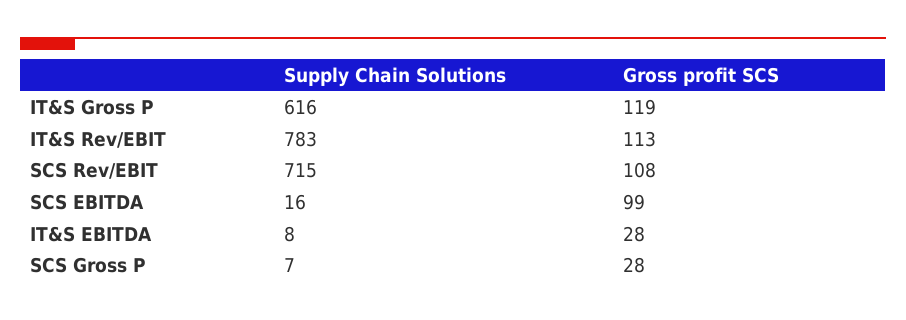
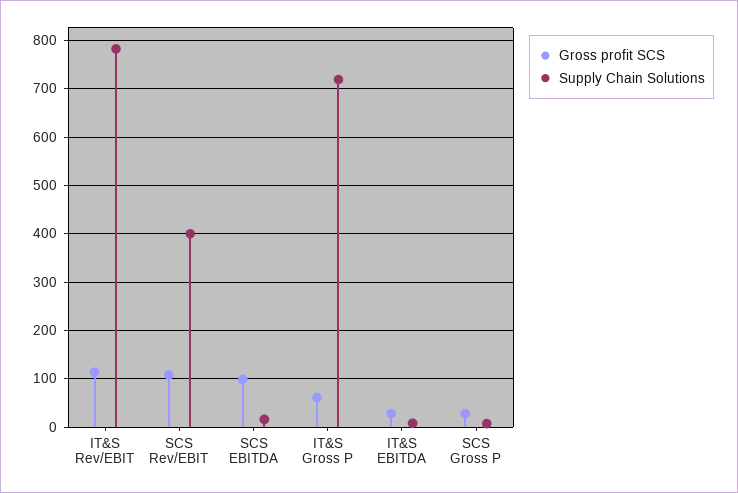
  {
    "Supply Chain Solutions": {
-     "IT&S Gross P": 616,
+     "IT&S Gross P": 720,
      "IT&S Rev/EBIT": 783,
-     "SCS Rev/EBIT": 715,
+     "SCS Rev/EBIT": 400,
      "SCS EBITDA": 16,
      "IT&S EBITDA": 8,
      "SCS Gross P": 7
    },
    "Gross profit SCS": {
-     "IT&S Gross P": 119,
+     "IT&S Gross P": 60,
      "IT&S Rev/EBIT": 113,
      "SCS Rev/EBIT": 108,
      "SCS EBITDA": 99,
      "IT&S EBITDA": 28,
      "SCS Gross P": 28
    }
  }

